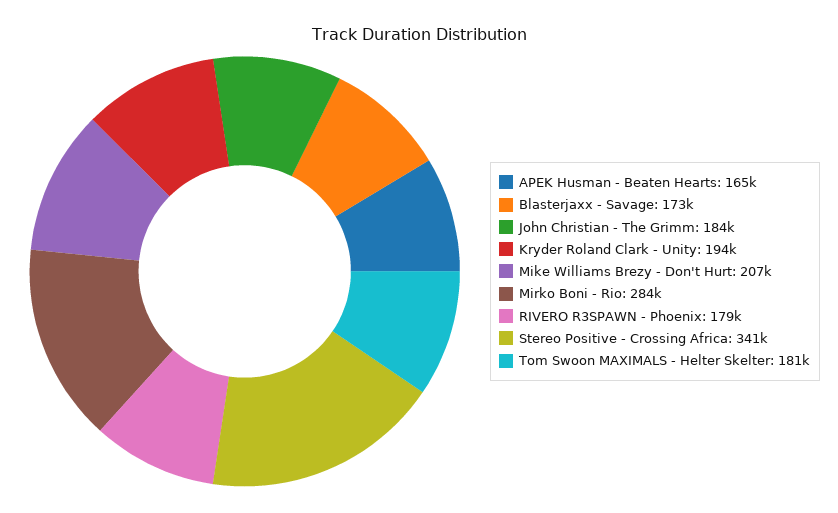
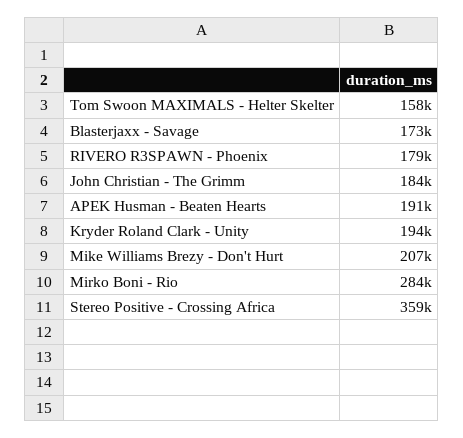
  {
-   "APEK Husman - Beaten Hearts": 165000,
+   "APEK Husman - Beaten Hearts": 191000,
    "Blasterjaxx - Savage": 173000,
    "John Christian - The Grimm": 184000,
    "Kryder Roland Clark - Unity": 194000,
    "Mike Williams Brezy - Don't Hurt": 207000,
    "Mirko Boni - Rio": 284000,
    "RIVERO R3SPAWN - Phoenix": 179000,
-   "Stereo Positive - Crossing Africa": 341000,
+   "Stereo Positive - Crossing Africa": 359000,
-   "Tom Swoon MAXIMALS - Helter Skelter": 181000
+   "Tom Swoon MAXIMALS - Helter Skelter": 158000
  }

